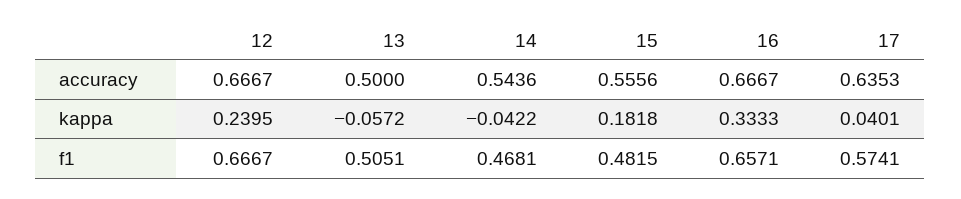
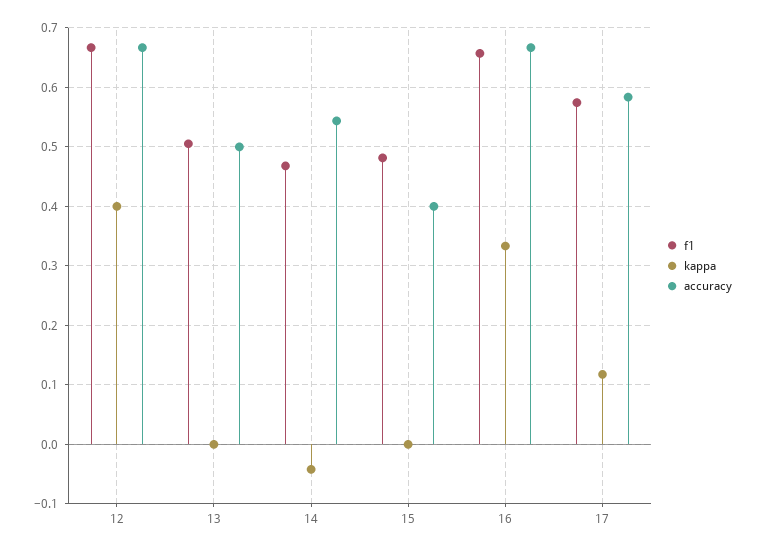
  {
    "accuracy": {
      "12": 0.6667,
      "13": 0.5,
      "14": 0.5436,
-     "15": 0.5556,
+     "15": 0.4,
      "16": 0.6667,
-     "17": 0.6353
+     "17": 0.58
    },
    "kappa": {
-     "12": 0.2395,
+     "12": 0.4,
-     "13": -0.0572,
+     "13": 0,
      "14": -0.0422,
-     "15": 0.1818,
+     "15": 0,
      "16": 0.3333,
-     "17": 0.0401
+     "17": 0.12
    },
    "f1": {
      "12": 0.6667,
      "13": 0.5051,
      "14": 0.4681,
      "15": 0.4815,
      "16": 0.6571,
      "17": 0.5741
    }
  }

